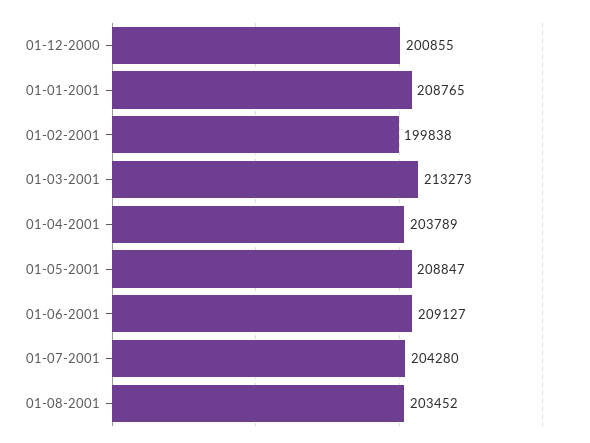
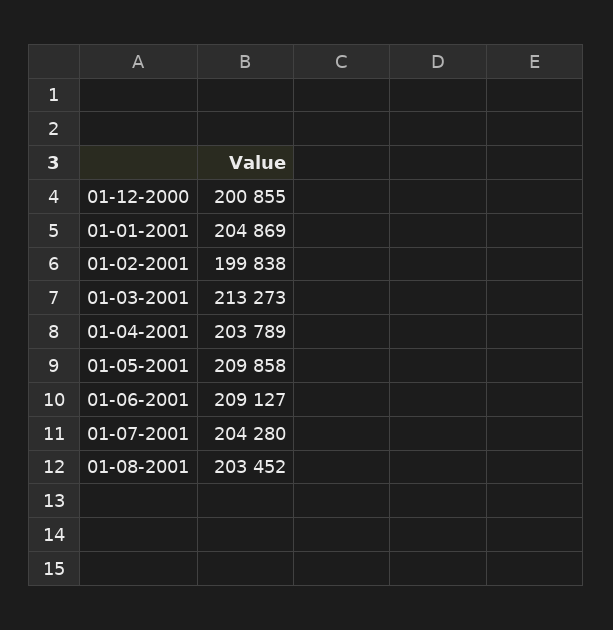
  {
    "01-12-2000": 200855,
-   "01-01-2001": 208765,
+   "01-01-2001": 204869,
    "01-02-2001": 199838,
    "01-03-2001": 213273,
    "01-04-2001": 203789,
-   "01-05-2001": 208847,
+   "01-05-2001": 209858,
    "01-06-2001": 209127,
    "01-07-2001": 204280,
    "01-08-2001": 203452
  }

